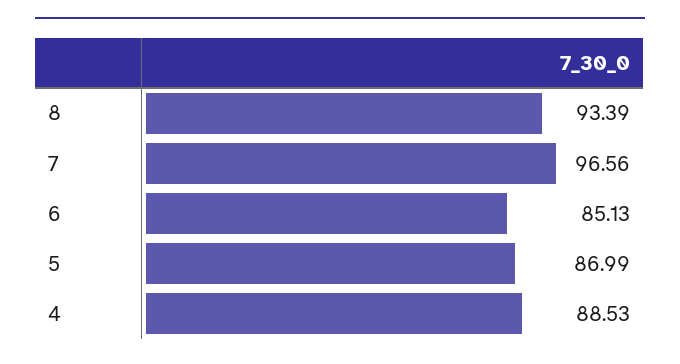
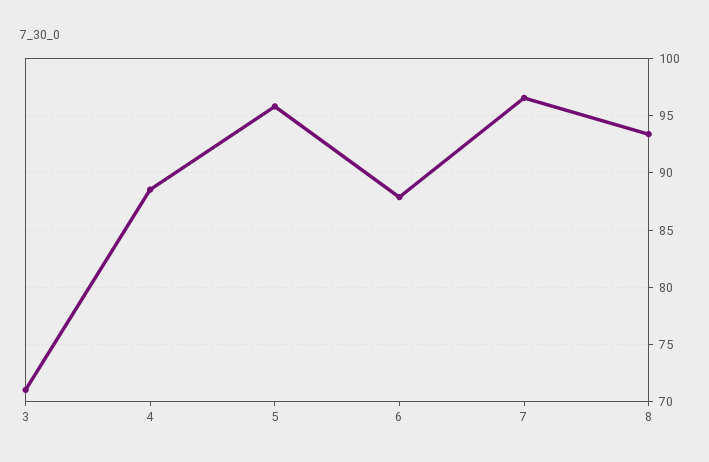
  {
    "8": 93.39,
    "7": 96.56,
-   "6": 85.13,
+   "6": 88,
-   "5": 86.99,
+   "5": 96,
-   "4": 88.53
+   "4": 88.53,
+   "3": 71
  }

